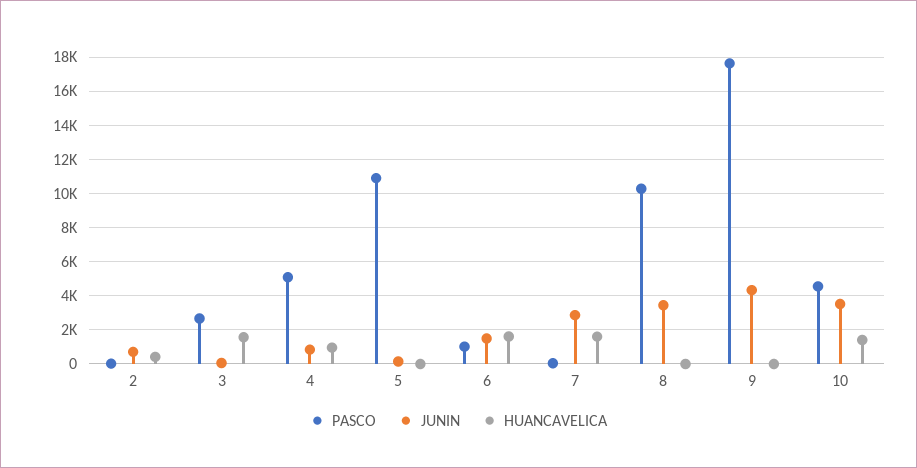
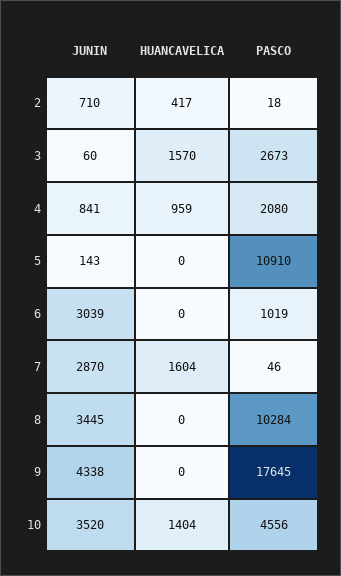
  {
    "PASCO": {
      "2": 18,
      "3": 2673,
-     "4": 5000,
+     "4": 2080,
      "5": 10910,
      "6": 1019,
      "7": 46,
      "8": 10284,
      "9": 17645,
      "10": 4556
    },
    "JUNIN": {
      "2": 710,
      "3": 60,
      "4": 841,
      "5": 143,
-     "6": 1500,
+     "6": 3039,
      "7": 2870,
      "8": 3445,
      "9": 4338,
      "10": 3520
    },
    "HUANCAVELICA": {
      "2": 417,
      "3": 1570,
      "4": 959,
      "5": 0,
-     "6": 1500,
+     "6": 0,
      "7": 1604,
      "8": 0,
      "9": 0,
      "10": 1404
    }
  }

